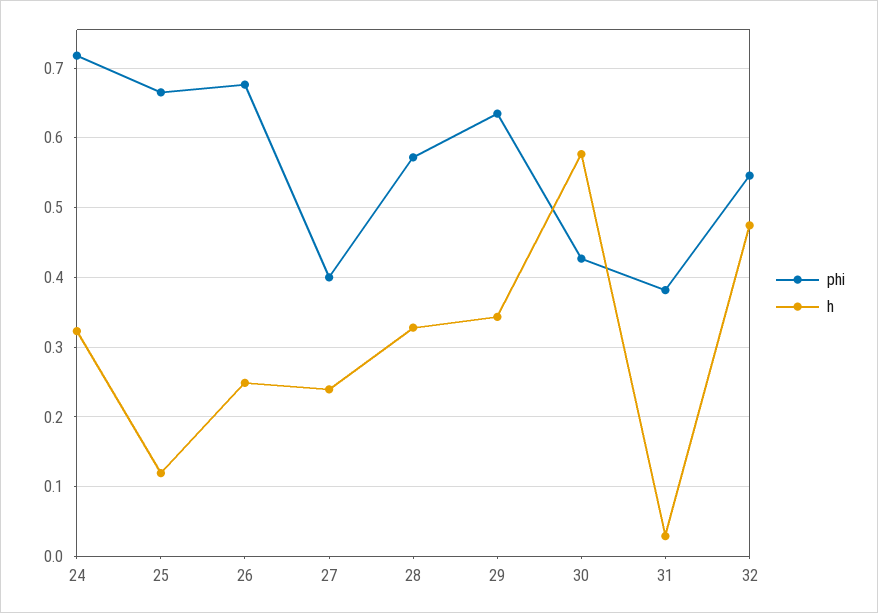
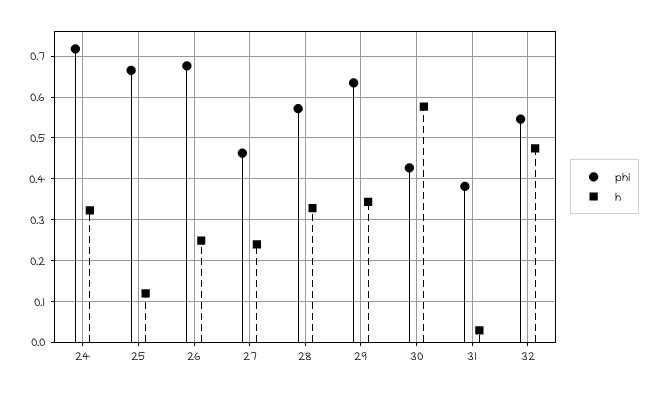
  {
    "phi": {
      "24": 0.72,
      "25": 0.67,
      "26": 0.68,
-     "27": 0.4,
+     "27": 0.46,
      "28": 0.57,
      "29": 0.63,
      "30": 0.43,
      "31": 0.38,
      "32": 0.55
    },
    "h": {
      "24": 0.32,
      "25": 0.12,
      "26": 0.25,
      "27": 0.24,
      "28": 0.33,
      "29": 0.34,
      "30": 0.58,
      "31": 0.03,
      "32": 0.47
    }
  }

